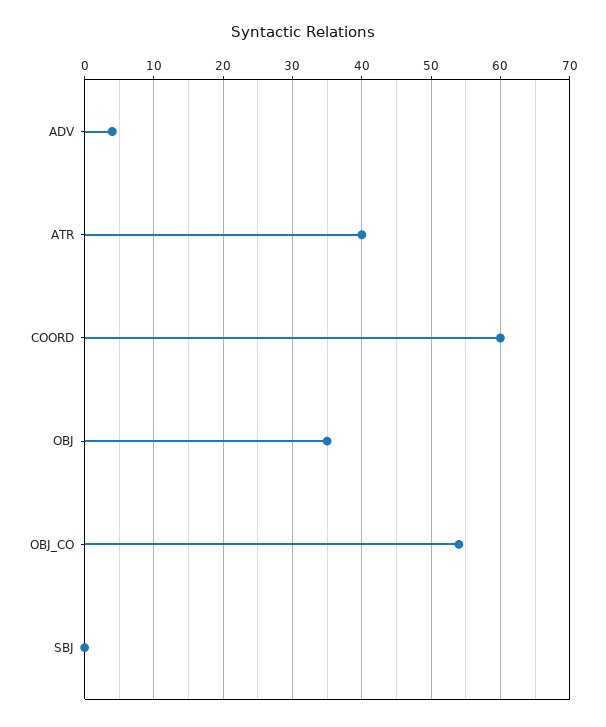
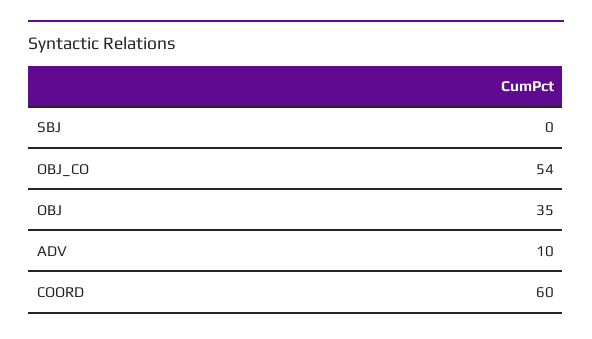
  {
-   "ADV": 4,
+   "ADV": 10,
-   "ATR": 40,
    "COORD": 60,
    "OBJ": 35,
    "OBJ_CO": 54,
    "SBJ": 0
  }

